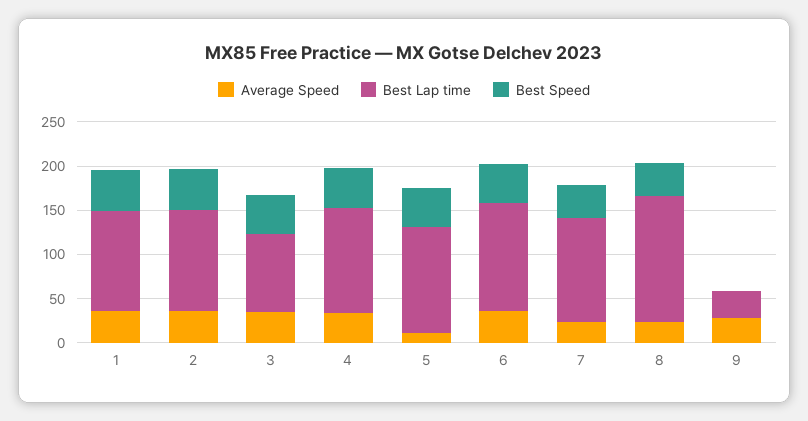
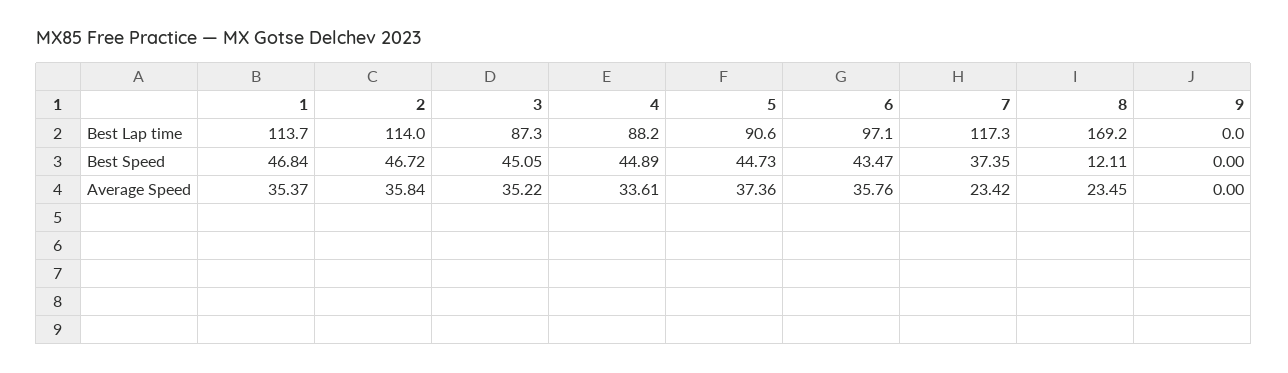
  {
    "Average Speed": {
      "1": 35.37,
      "2": 35.84,
      "3": 35.22,
      "4": 33.61,
-     "5": 10,
+     "5": 37.36,
      "6": 35.76,
      "7": 23.42,
      "8": 23.45,
-     "9": 30
+     "9": 0
    },
    "Best Lap time": {
      "1": 113.7,
      "2": 114,
      "3": 87.3,
-     "4": 120,
+     "4": 88.2,
-     "5": 120,
+     "5": 90.6,
-     "6": 120,
+     "6": 97.1,
      "7": 117.3,
-     "8": 140,
+     "8": 169.2,
-     "9": 30
+     "9": 0
    },
    "Best Speed": {
      "1": 46.84,
      "2": 46.72,
      "3": 45.05,
      "4": 44.89,
      "5": 44.73,
      "6": 43.47,
      "7": 37.35,
-     "8": 40,
+     "8": 12.11,
      "9": 0
    }
  }

